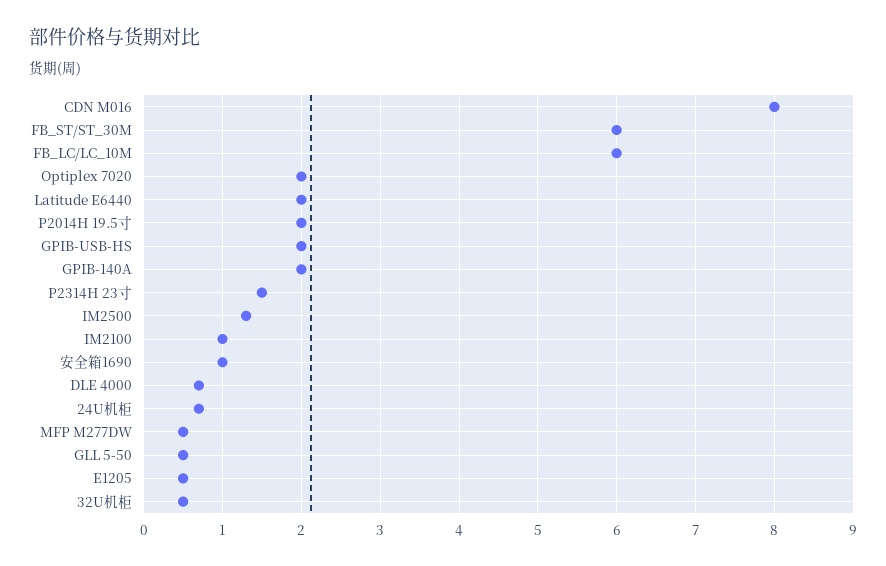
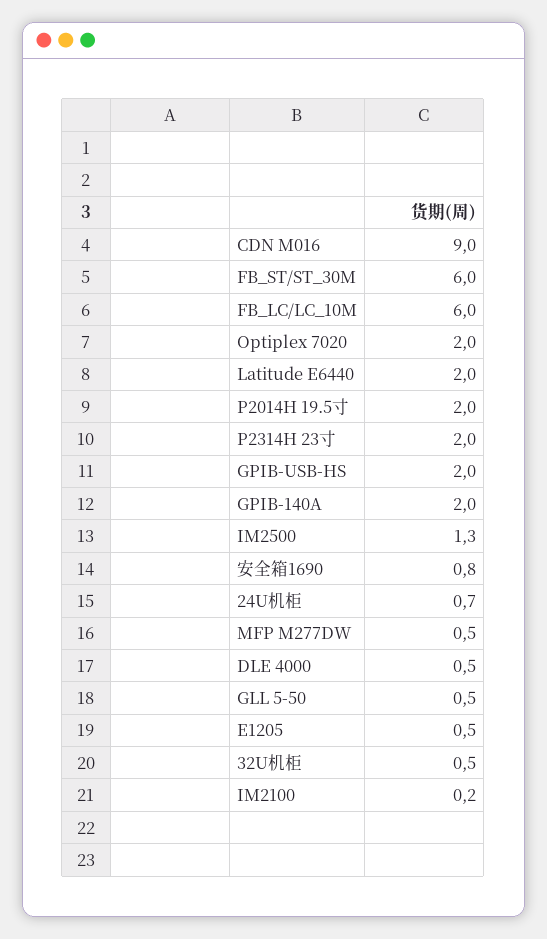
  {
-   "CDN M016": 8,
+   "CDN M016": 9,
    "FB_ST/ST_30M": 6,
    "FB_LC/LC_10M": 6,
    "Optiplex 7020": 2,
    "Latitude E6440": 2,
    "P2014H 19.5寸": 2,
    "GPIB-USB-HS": 2,
    "GPIB-140A": 2,
-   "P2314H 23寸": 1.5,
+   "P2314H 23寸": 2,
    "IM2500": 1.3,
-   "IM2100": 1,
+   "IM2100": 0.2,
-   "安全箱1690": 1,
+   "安全箱1690": 0.8,
-   "DLE 4000": 0.7,
+   "DLE 4000": 0.5,
    "24U机柜": 0.7,
    "MFP M277DW": 0.5,
    "GLL 5-50": 0.5,
    "E1205": 0.5,
    "32U机柜": 0.5
  }

